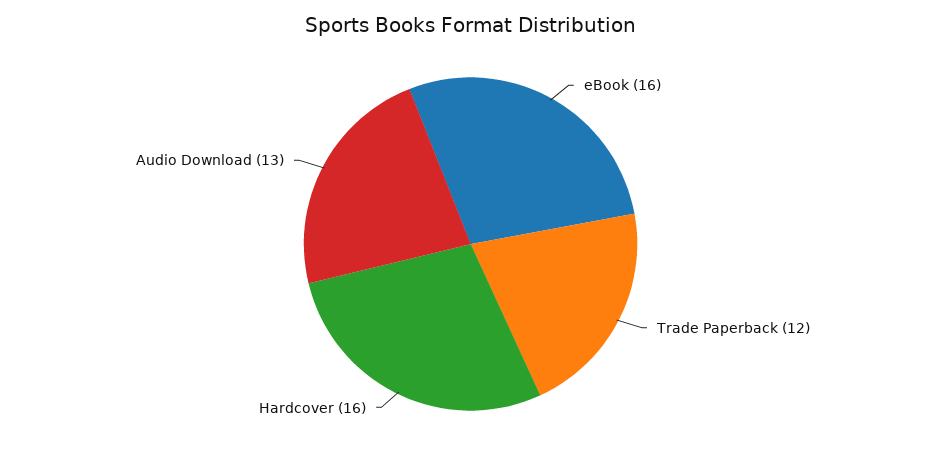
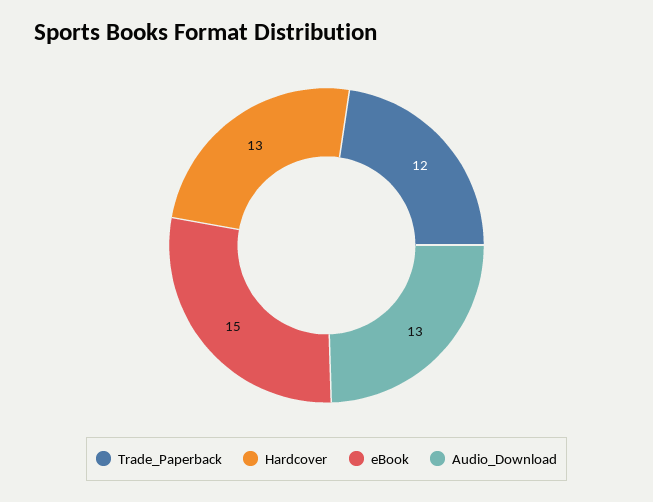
  {
-   "eBook": 16,
+   "eBook": 15,
    "Trade Paperback": 12,
-   "Hardcover": 16,
+   "Hardcover": 13,
    "Audio Download": 13
  }

